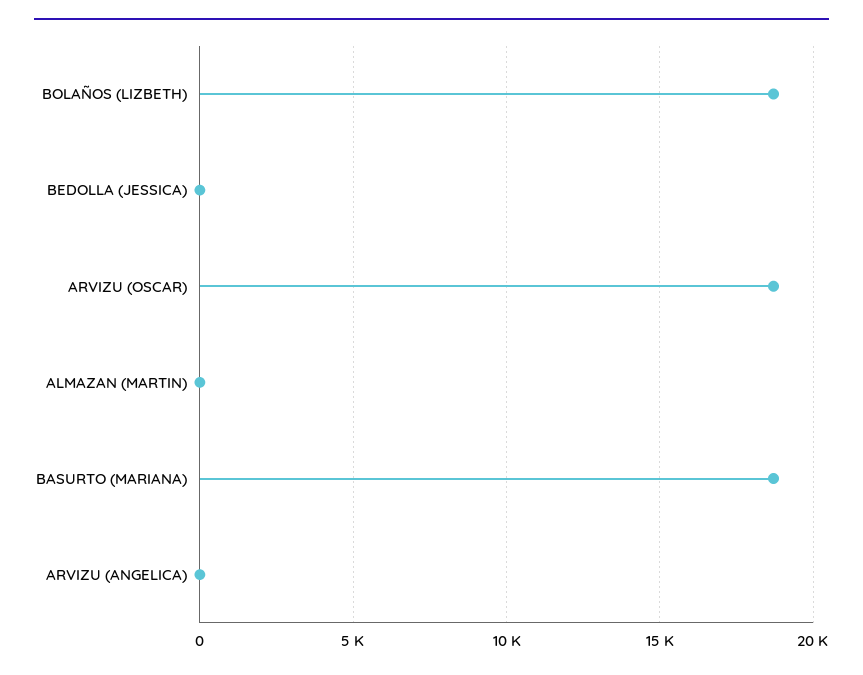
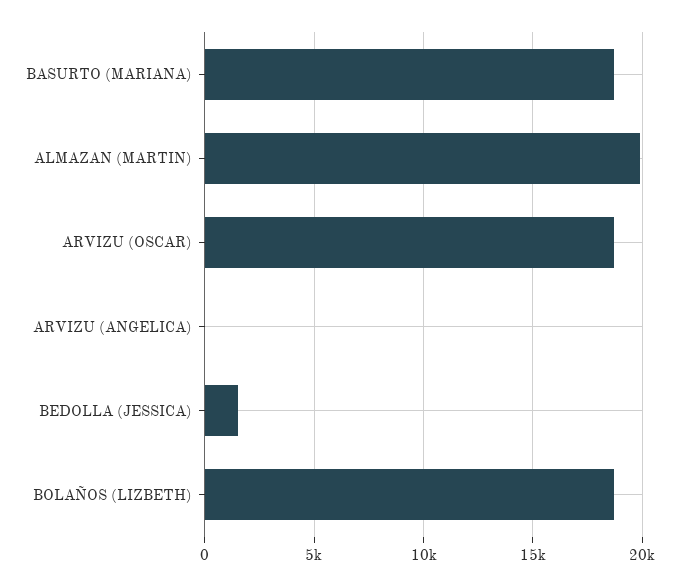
  {
    "BOLAÑOS (LIZBETH)": 18500,
-   "BEDOLLA (JESSICA)": 0,
+   "BEDOLLA (JESSICA)": 1500,
    "ARVIZU (OSCAR)": 18500,
-   "ALMAZAN (MARTIN)": 0,
+   "ALMAZAN (MARTIN)": 20000,
    "BASURTO (MARIANA)": 18500,
    "ARVIZU (ANGELICA)": 0
  }

